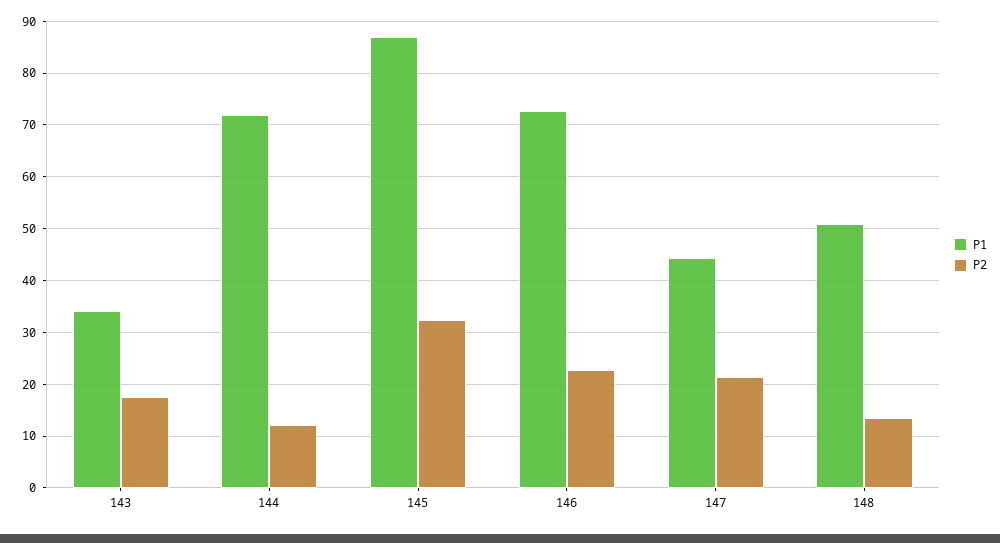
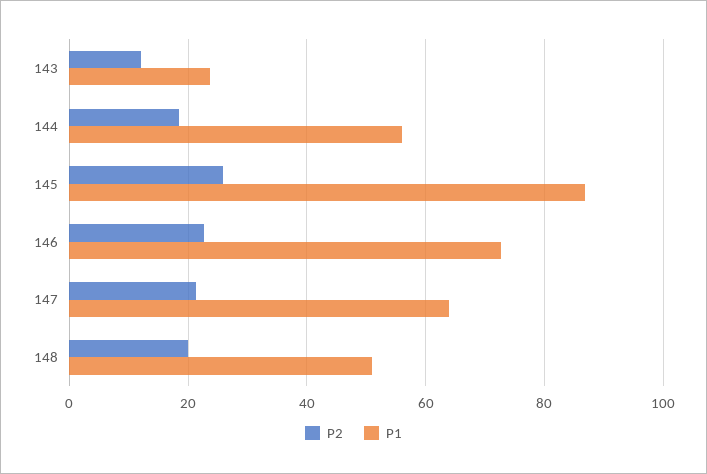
  {
    "P1": {
-     "143": 34,
+     "143": 24,
-     "144": 72,
+     "144": 56,
      "145": 86,
      "146": 72,
-     "147": 44,
+     "147": 64,
      "148": 50
    },
    "P2": {
-     "143": 18,
+     "143": 12,
-     "144": 12,
+     "144": 18,
-     "145": 32,
+     "145": 26,
      "146": 22,
      "147": 22,
-     "148": 14
+     "148": 20
    }
  }

